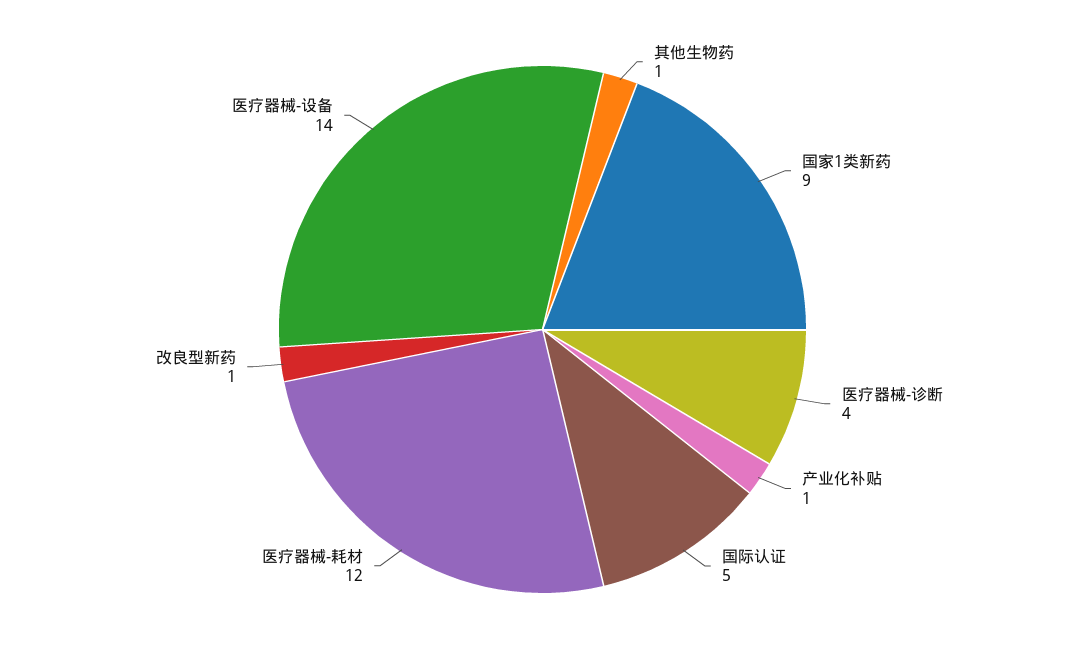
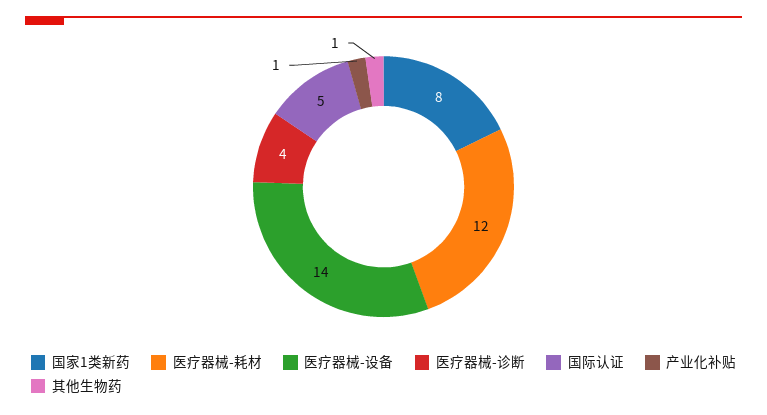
  {
    "其他生物药": 1,
-   "国家1类新药": 9,
+   "国家1类新药": 8,
    "医疗器械-诊断": 4,
    "产业化补贴": 1,
    "国际认证": 5,
    "医疗器械-耗材": 12,
-   "改良型新药": 1,
    "医疗器械-设备": 14
  }

